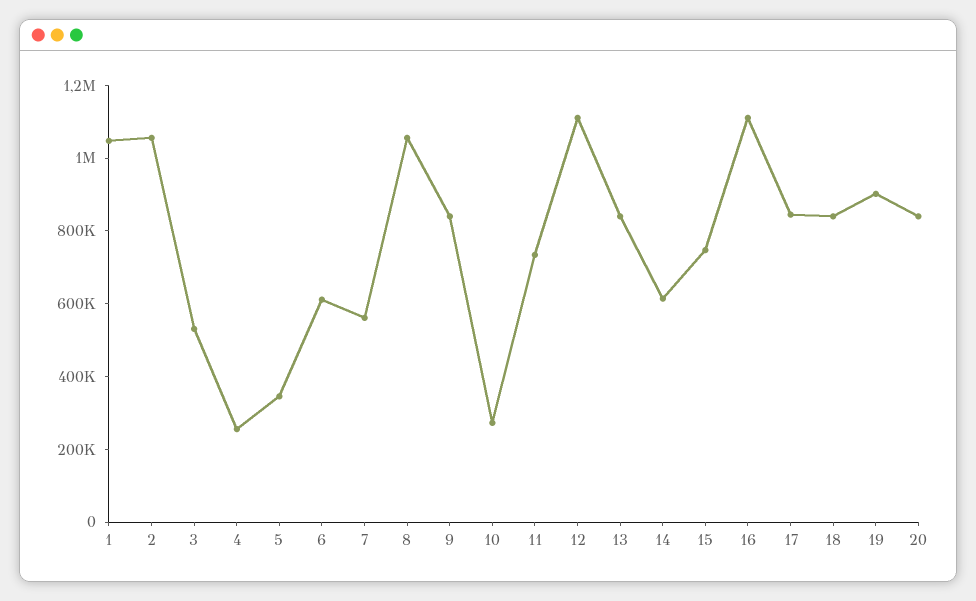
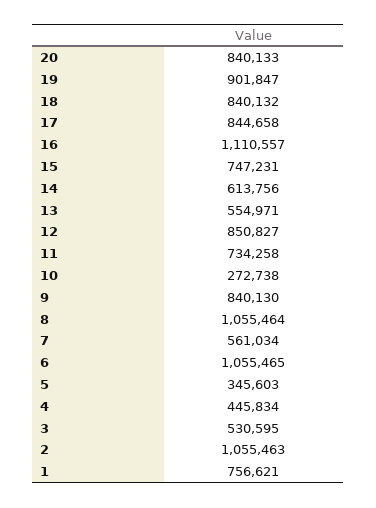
  {
-   "1": 1050000,
+   "1": 756621,
    "2": 1055463,
    "3": 530595,
-   "4": 250000,
+   "4": 445834,
    "5": 345603,
-   "6": 600000,
+   "6": 1055465,
    "7": 561034,
    "8": 1055464,
    "9": 840130,
    "10": 272738,
    "11": 734258,
-   "12": 1100000,
+   "12": 850827,
-   "13": 850000,
+   "13": 554971,
    "14": 613756,
    "15": 747231,
    "16": 1110557,
    "17": 844658,
    "18": 840132,
    "19": 901847,
    "20": 840133
  }

